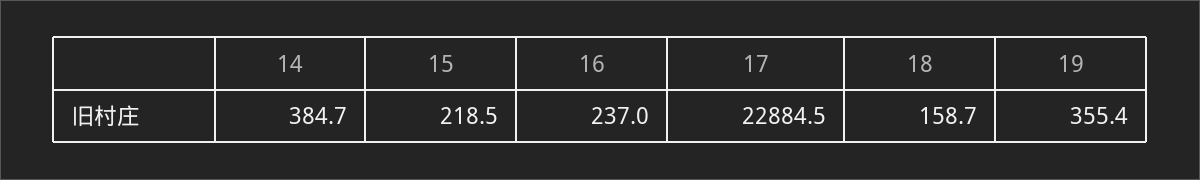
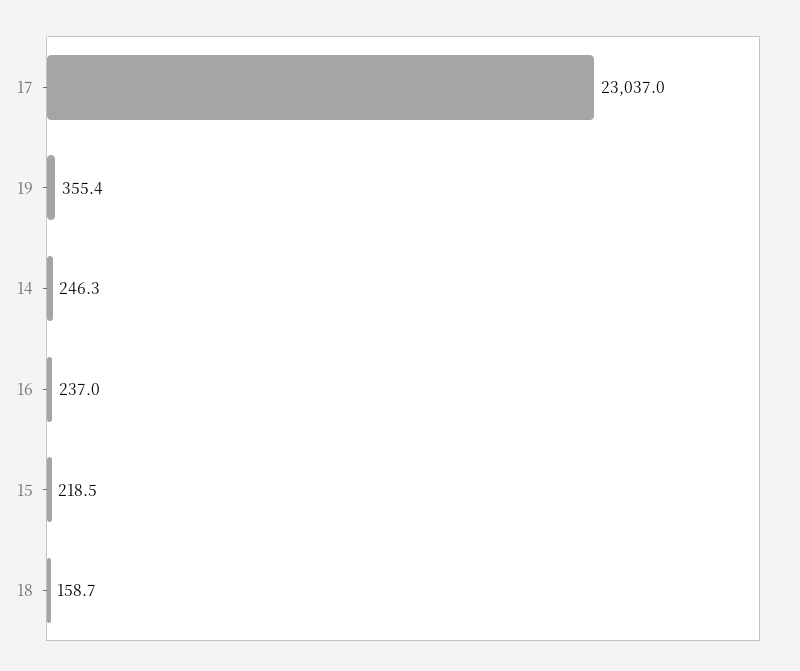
  {
-   "14": 384.7,
+   "14": 246.3,
    "15": 218.5,
    "16": 237,
-   "17": 22884.5,
+   "17": 23037,
    "18": 158.7,
    "19": 355.4
  }

